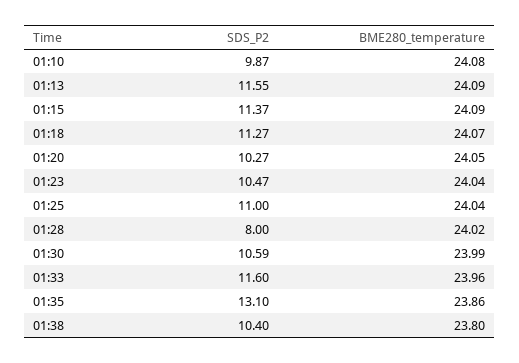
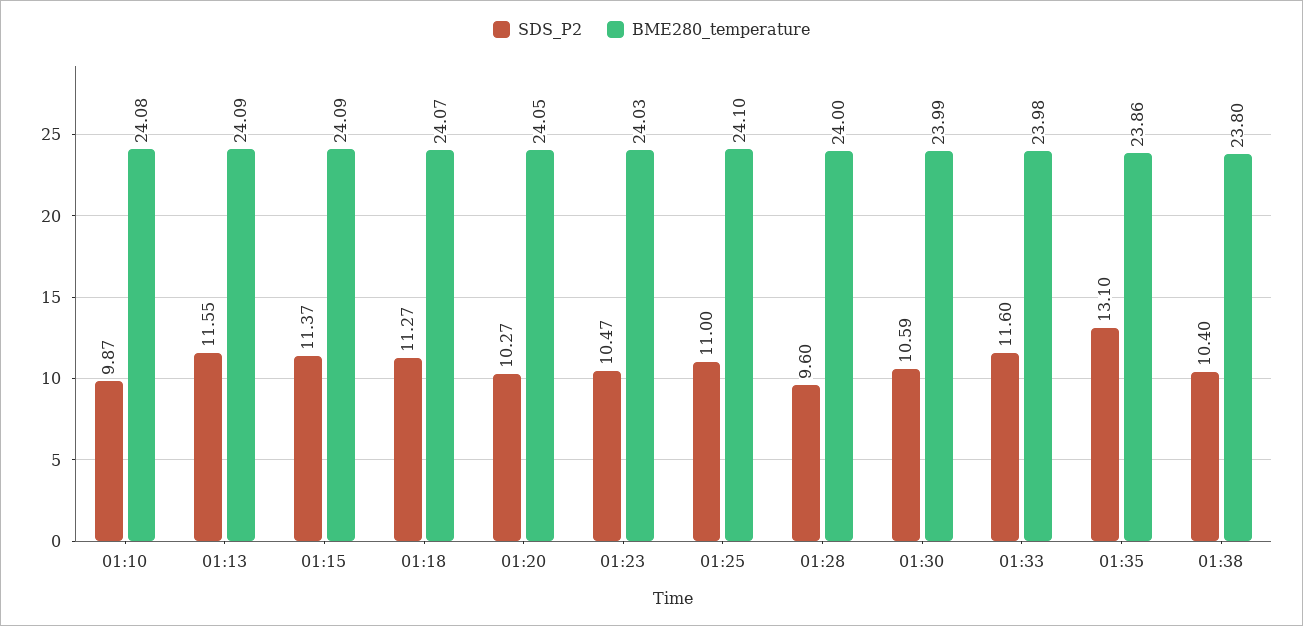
  {
    "SDS_P2": {
      "01:10": 9.87,
      "01:13": 11.55,
      "01:15": 11.37,
      "01:18": 11.27,
      "01:20": 10.27,
      "01:23": 10.47,
      "01:25": 11,
-     "01:28": 8,
+     "01:28": 9.6,
      "01:30": 10.59,
      "01:33": 11.6,
      "01:35": 13.1,
      "01:38": 10.4
    },
    "BME280_temperature": {
      "01:10": 24.08,
      "01:13": 24.09,
      "01:15": 24.09,
      "01:18": 24.07,
      "01:20": 24.05,
-     "01:23": 24.04,
+     "01:23": 24.03,
-     "01:25": 24.04,
+     "01:25": 24.1,
-     "01:28": 24.02,
+     "01:28": 24,
      "01:30": 23.99,
-     "01:33": 23.96,
+     "01:33": 23.98,
      "01:35": 23.86,
      "01:38": 23.8
    }
  }

